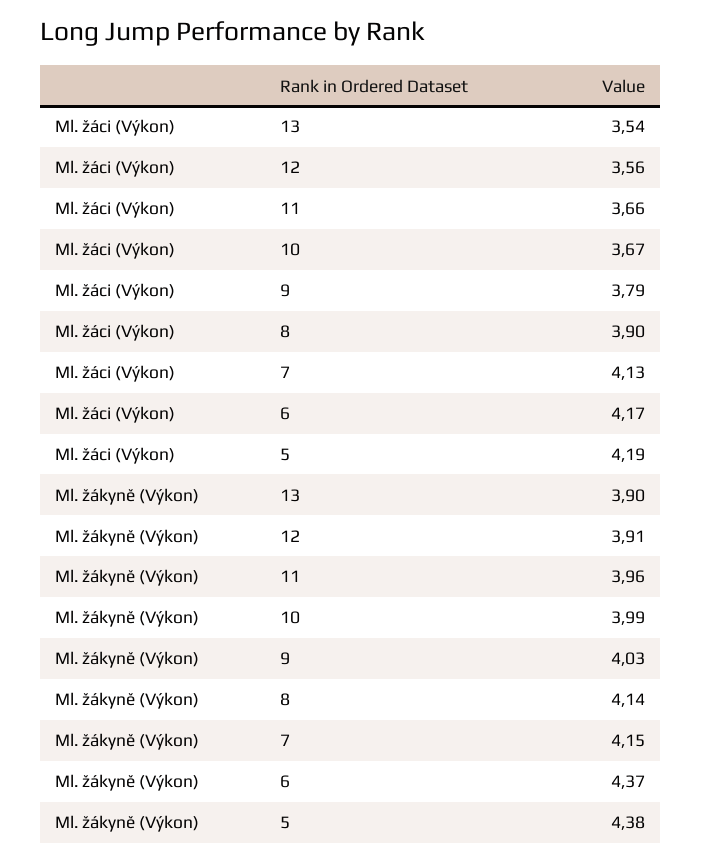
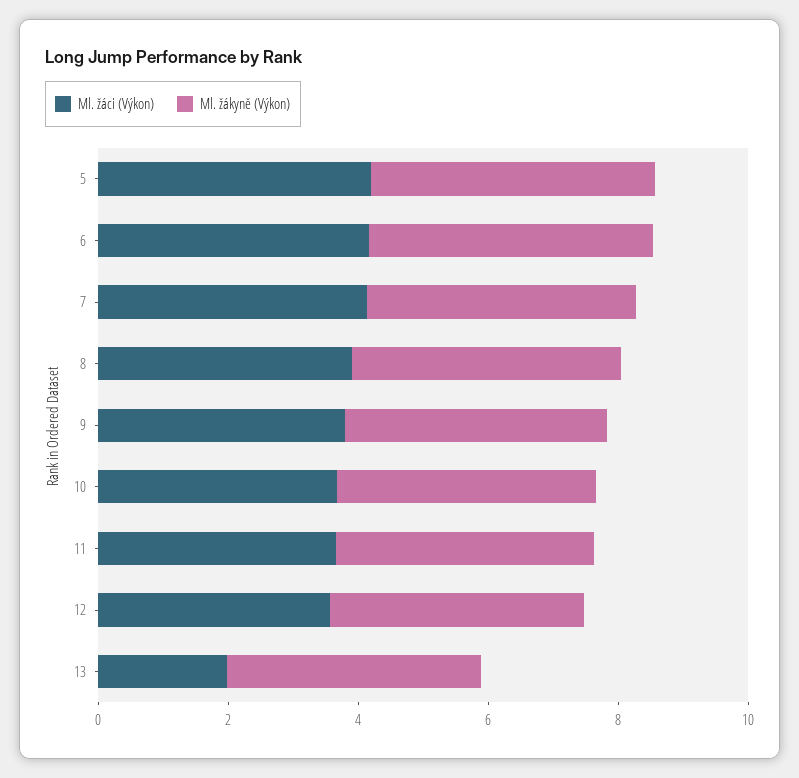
  {
    "Ml. žáci (Výkon)": {
-     "13": 3.54,
+     "13": 2,
      "12": 3.56,
      "11": 3.66,
      "10": 3.67,
      "9": 3.79,
      "8": 3.9,
      "7": 4.13,
      "6": 4.17,
      "5": 4.19
    },
    "Ml. žákyně (Výkon)": {
      "13": 3.9,
      "12": 3.91,
      "11": 3.96,
      "10": 3.99,
      "9": 4.03,
      "8": 4.14,
      "7": 4.15,
      "6": 4.37,
      "5": 4.38
    }
  }

